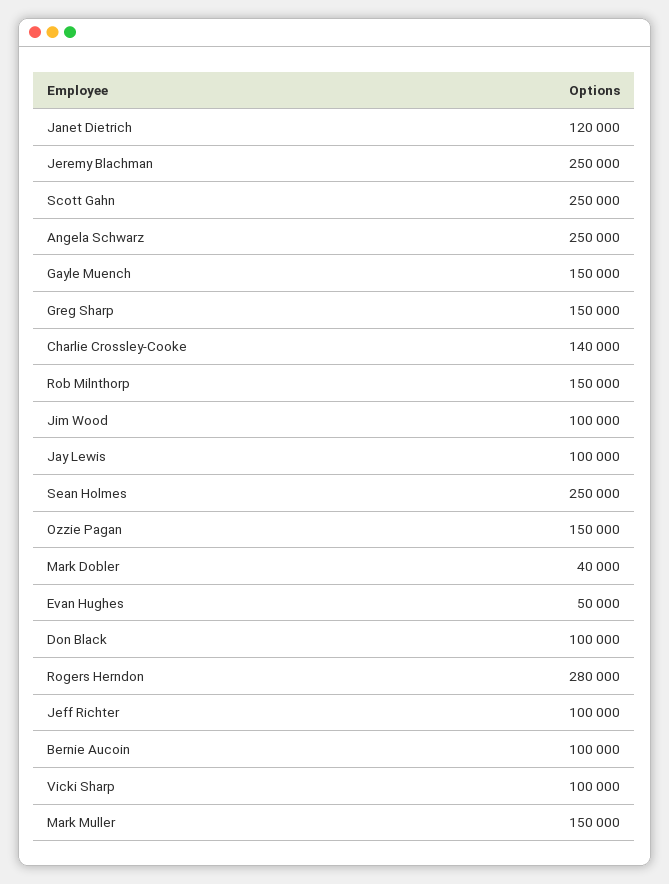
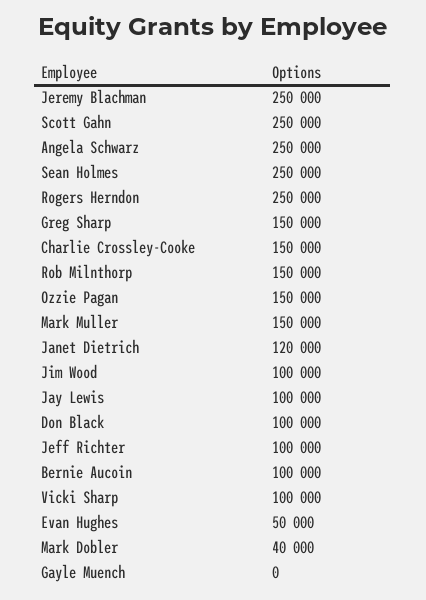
  {
    "Janet Dietrich": 120000,
    "Jeremy Blachman": 250000,
    "Scott Gahn": 250000,
    "Angela Schwarz": 250000,
-   "Gayle Muench": 150000,
+   "Gayle Muench": 0,
    "Greg Sharp": 150000,
-   "Charlie Crossley-Cooke": 140000,
+   "Charlie Crossley-Cooke": 150000,
    "Rob Milnthorp": 150000,
    "Jim Wood": 100000,
    "Jay Lewis": 100000,
    "Sean Holmes": 250000,
    "Ozzie Pagan": 150000,
    "Mark Dobler": 40000,
    "Evan Hughes": 50000,
    "Don Black": 100000,
-   "Rogers Herndon": 280000,
+   "Rogers Herndon": 250000,
    "Jeff Richter": 100000,
    "Bernie Aucoin": 100000,
    "Vicki Sharp": 100000,
    "Mark Muller": 150000
  }

